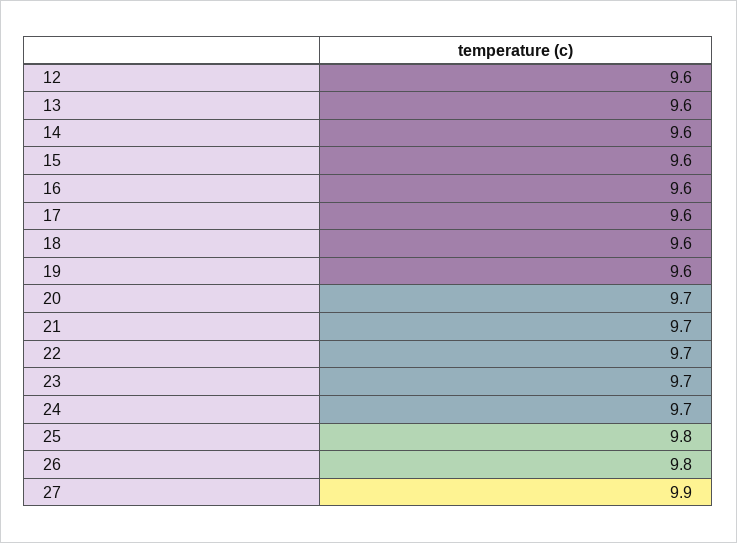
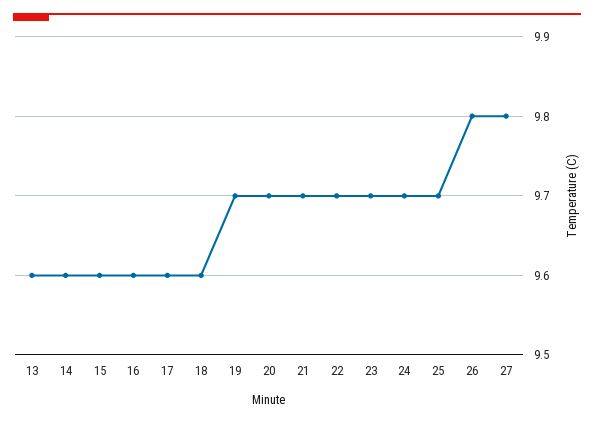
  {
-   "12": 9.6,
    "13": 9.6,
    "14": 9.6,
    "15": 9.6,
    "16": 9.6,
    "17": 9.6,
    "18": 9.6,
-   "19": 9.6,
+   "19": 9.7,
    "20": 9.7,
    "21": 9.7,
    "22": 9.7,
    "23": 9.7,
    "24": 9.7,
-   "25": 9.8,
+   "25": 9.7,
    "26": 9.8,
-   "27": 9.9
+   "27": 9.8
  }

